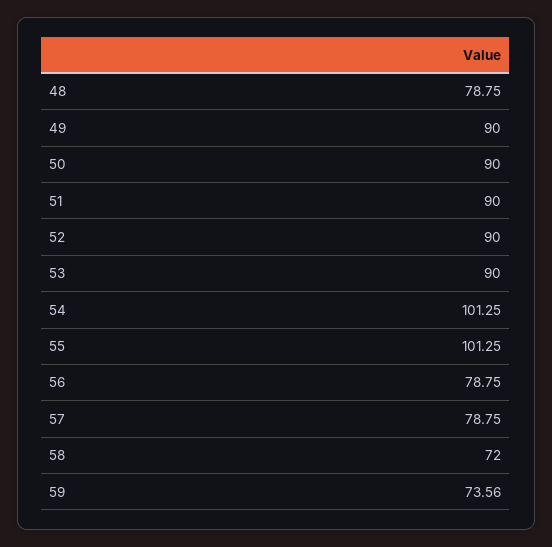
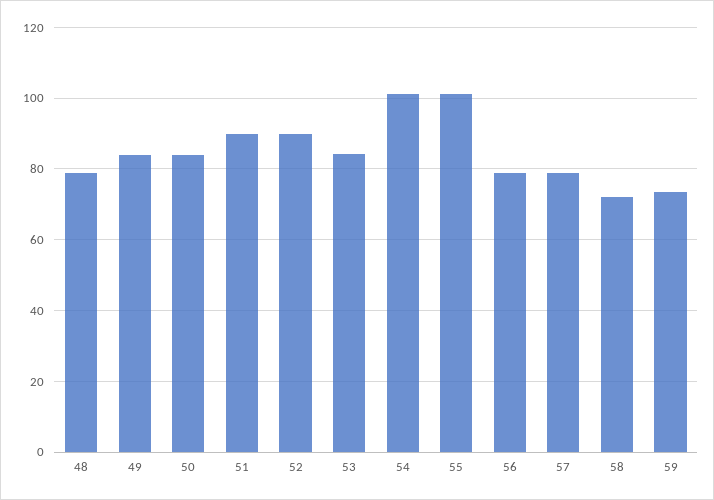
  {
    "48": 78.75,
-   "49": 90,
+   "49": 84,
-   "50": 90,
+   "50": 84,
    "51": 90,
    "52": 90,
-   "53": 90,
+   "53": 84,
    "54": 101.25,
    "55": 101.25,
    "56": 78.75,
    "57": 78.75,
    "58": 72,
    "59": 73.56
  }

